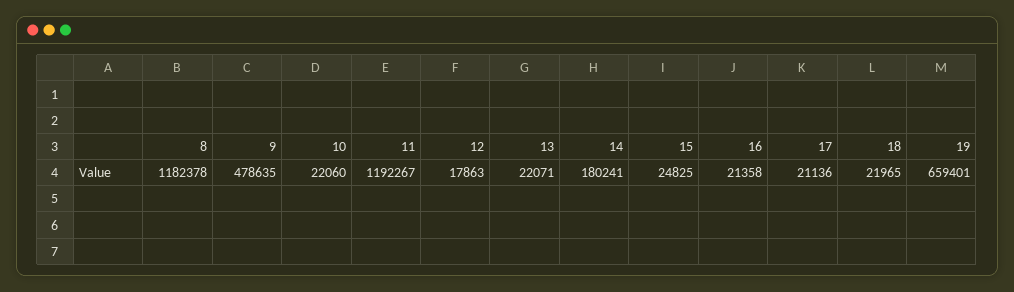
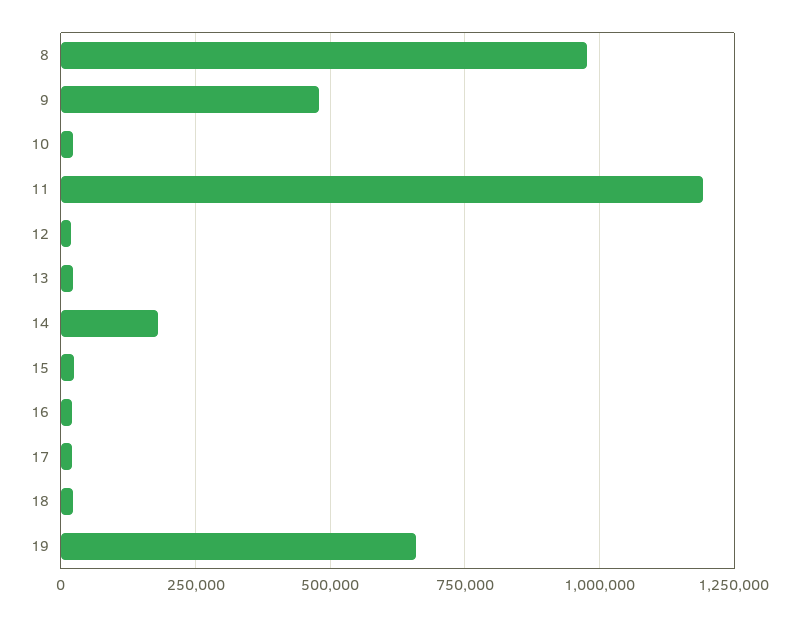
  {
-   "8": 1182378,
+   "8": 975000,
    "9": 478635,
    "10": 22060,
    "11": 1192267,
    "12": 17863,
    "13": 22071,
    "14": 180241,
    "15": 24825,
    "16": 21358,
    "17": 21136,
    "18": 21965,
    "19": 659401
  }

